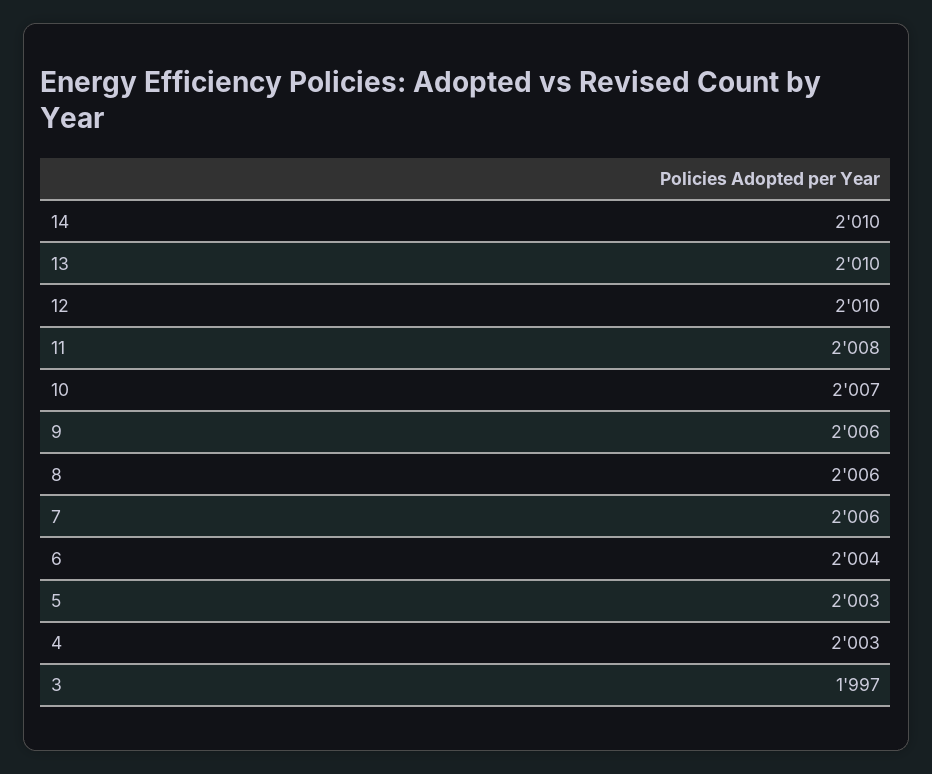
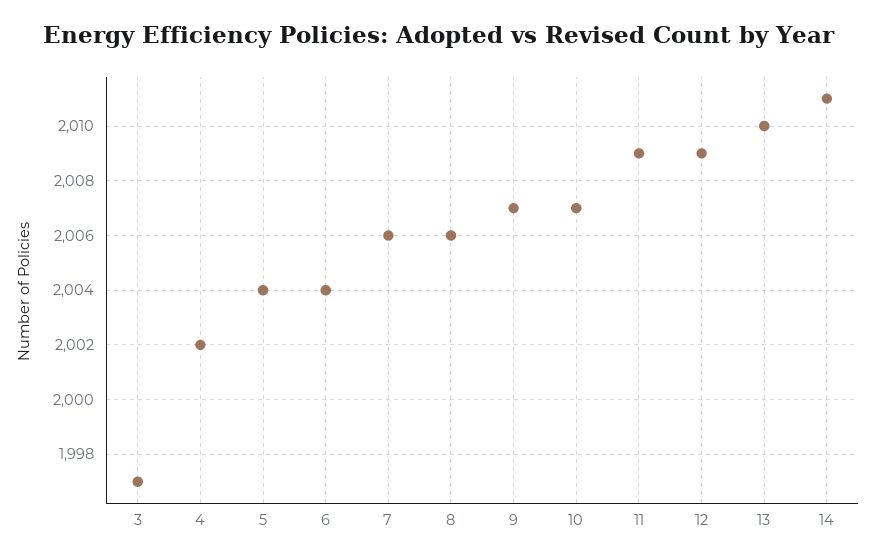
  {
-   "14": 2010,
+   "14": 2011,
    "13": 2010,
-   "12": 2010,
+   "12": 2009,
-   "11": 2008,
+   "11": 2009,
    "10": 2007,
-   "9": 2006,
+   "9": 2007,
    "8": 2006,
    "7": 2006,
    "6": 2004,
-   "5": 2003,
+   "5": 2004,
-   "4": 2003,
+   "4": 2002,
    "3": 1997
  }

